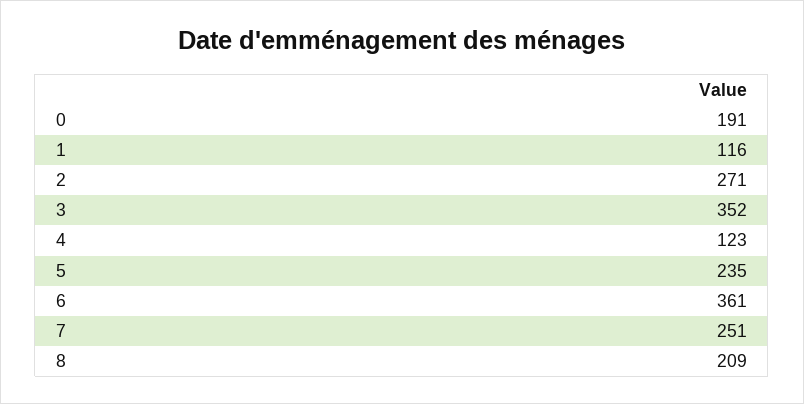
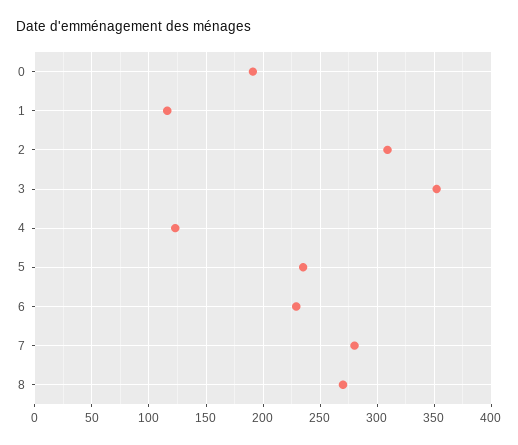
  {
    "0": 191,
    "1": 116,
-   "2": 271,
+   "2": 310,
    "3": 352,
    "4": 123,
    "5": 235,
-   "6": 361,
+   "6": 230,
-   "7": 251,
+   "7": 280,
-   "8": 209
+   "8": 270
  }

